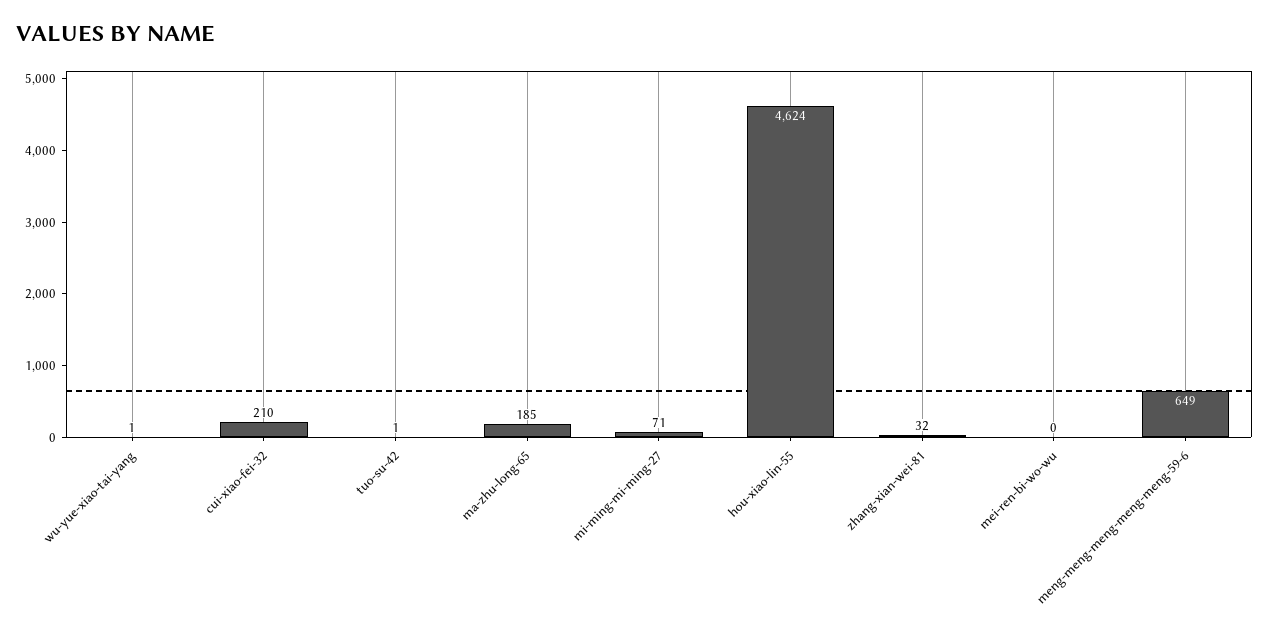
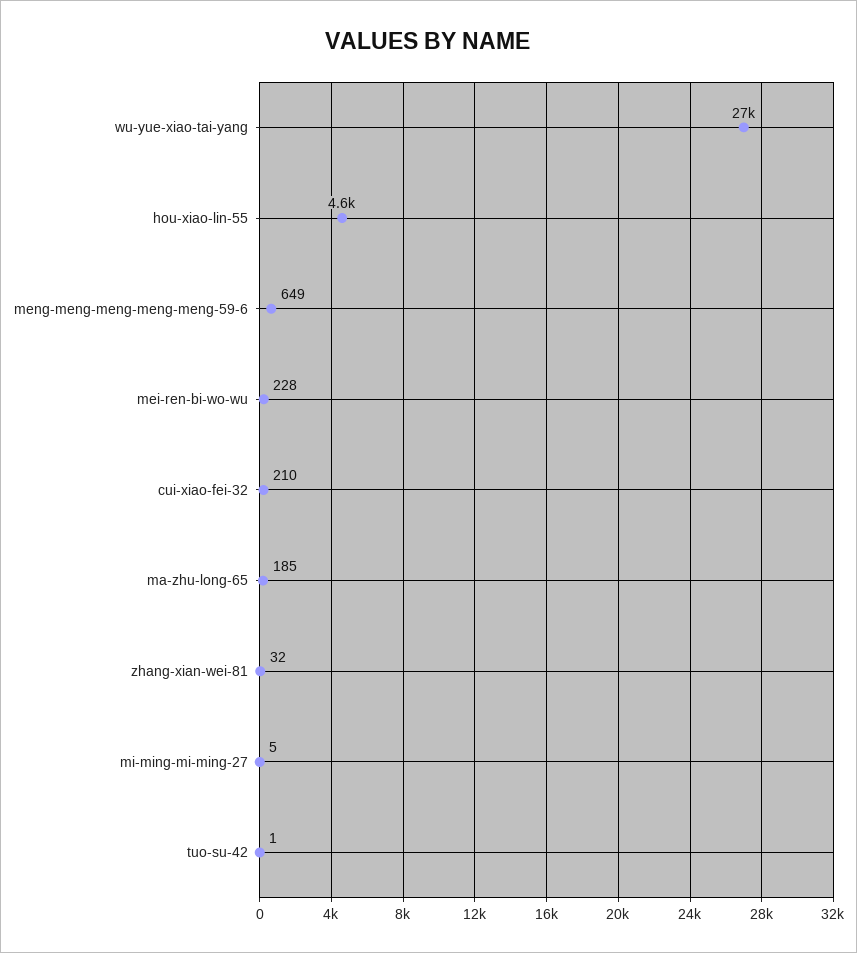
  {
-   "wu-yue-xiao-tai-yang": 1,
+   "wu-yue-xiao-tai-yang": 27000,
    "cui-xiao-fei-32": 210,
    "tuo-su-42": 1,
    "ma-zhu-long-65": 185,
-   "mi-ming-mi-ming-27": 71,
+   "mi-ming-mi-ming-27": 5,
    "hou-xiao-lin-55": 4624,
    "zhang-xian-wei-81": 32,
-   "mei-ren-bi-wo-wu": 0,
+   "mei-ren-bi-wo-wu": 228,
    "meng-meng-meng-meng-meng-59-6": 649
  }

